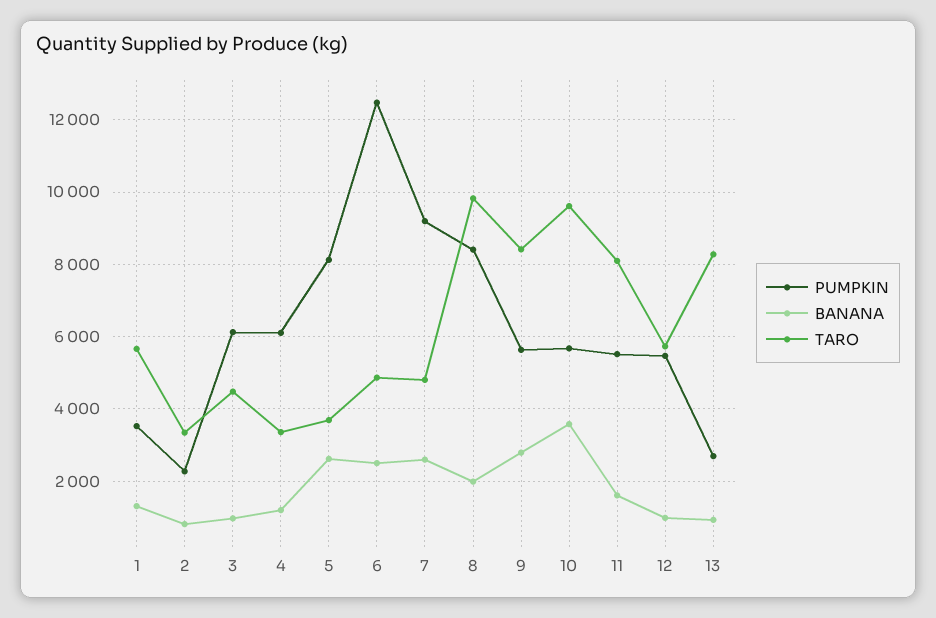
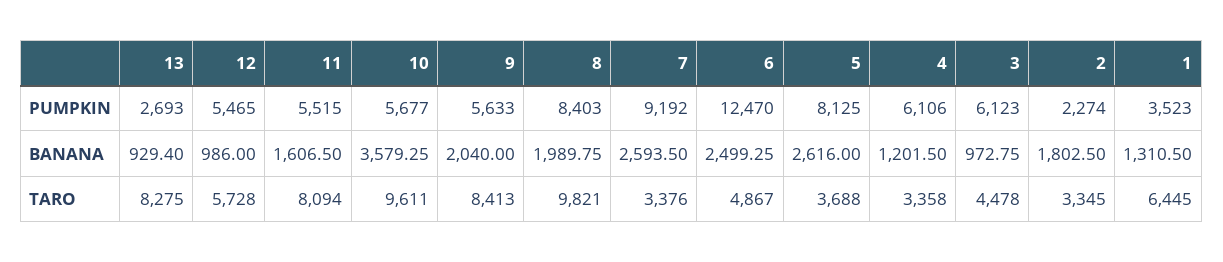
  {
    "PUMPKIN": {
      "1": 3523,
      "2": 2274,
      "3": 6123,
      "4": 6106,
      "5": 8125,
      "6": 12470,
      "7": 9192,
      "8": 8403,
      "9": 5633,
      "10": 5677,
      "11": 5515,
      "12": 5465,
      "13": 2693
    },
    "BANANA": {
      "1": 1310.5,
-     "2": 800,
+     "2": 1802.5,
      "3": 972.75,
      "4": 1201.5,
      "5": 2616,
      "6": 2499.25,
      "7": 2593.5,
      "8": 1989.75,
-     "9": 2800,
+     "9": 2040,
      "10": 3579.25,
      "11": 1606.5,
      "12": 986,
      "13": 929.4
    },
    "TARO": {
-     "1": 5600,
+     "1": 6445,
      "2": 3345,
      "3": 4478,
      "4": 3358,
      "5": 3688,
      "6": 4867,
-     "7": 4800,
+     "7": 3376,
      "8": 9821,
      "9": 8413,
      "10": 9611,
      "11": 8094,
      "12": 5728,
      "13": 8275
    }
  }

